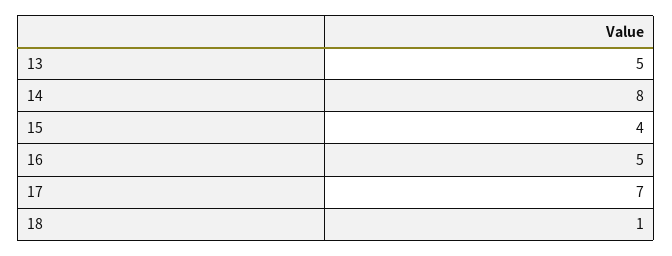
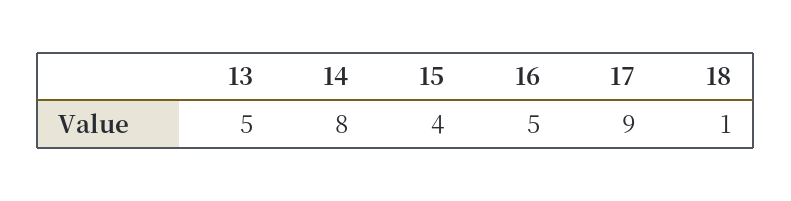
  {
    "13": 5,
    "14": 8,
    "15": 4,
    "16": 5,
-   "17": 7,
+   "17": 9,
    "18": 1
  }

